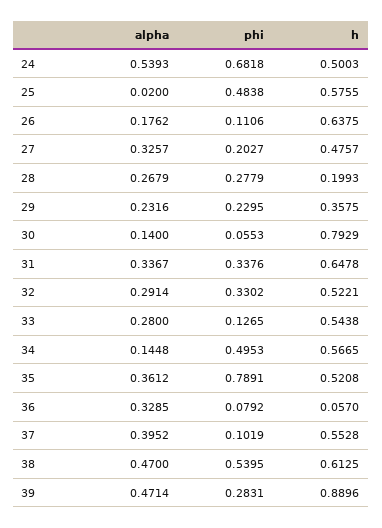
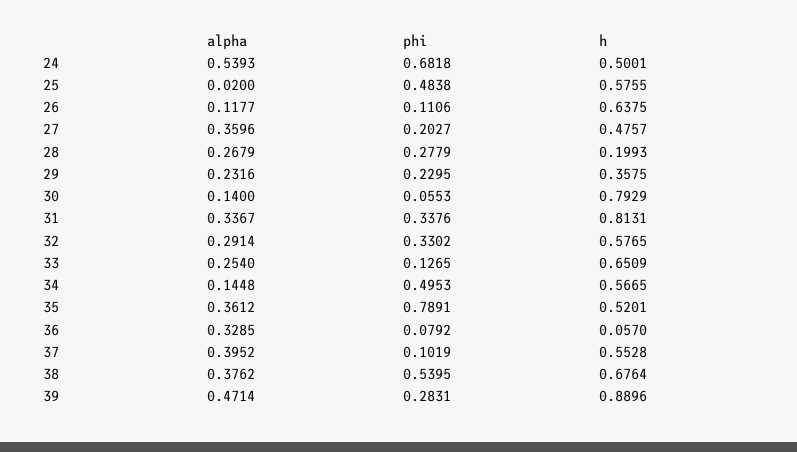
  {
    "alpha": {
      "24": 0.5393,
      "25": 0.02,
-     "26": 0.1762,
+     "26": 0.1177,
-     "27": 0.3257,
+     "27": 0.3596,
      "28": 0.2679,
      "29": 0.2316,
      "30": 0.14,
      "31": 0.3367,
      "32": 0.2914,
-     "33": 0.28,
+     "33": 0.254,
      "34": 0.1448,
      "35": 0.3612,
      "36": 0.3285,
      "37": 0.3952,
-     "38": 0.47,
+     "38": 0.3762,
      "39": 0.4714
    },
    "phi": {
      "24": 0.6818,
      "25": 0.4838,
      "26": 0.1106,
      "27": 0.2027,
      "28": 0.2779,
      "29": 0.2295,
      "30": 0.0553,
      "31": 0.3376,
      "32": 0.3302,
      "33": 0.1265,
      "34": 0.4953,
      "35": 0.7891,
      "36": 0.0792,
      "37": 0.1019,
      "38": 0.5395,
      "39": 0.2831
    },
    "h": {
-     "24": 0.5003,
+     "24": 0.5001,
      "25": 0.5755,
      "26": 0.6375,
      "27": 0.4757,
      "28": 0.1993,
      "29": 0.3575,
      "30": 0.7929,
-     "31": 0.6478,
+     "31": 0.8131,
-     "32": 0.5221,
+     "32": 0.5765,
-     "33": 0.5438,
+     "33": 0.6509,
      "34": 0.5665,
-     "35": 0.5208,
+     "35": 0.5201,
      "36": 0.057,
      "37": 0.5528,
-     "38": 0.6125,
+     "38": 0.6764,
      "39": 0.8896
    }
  }

